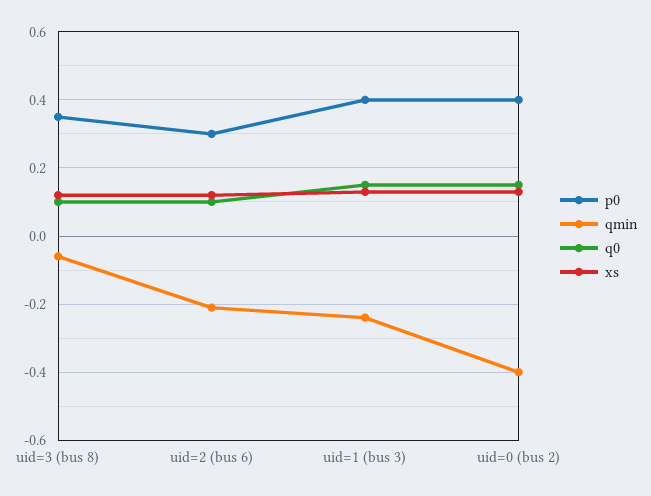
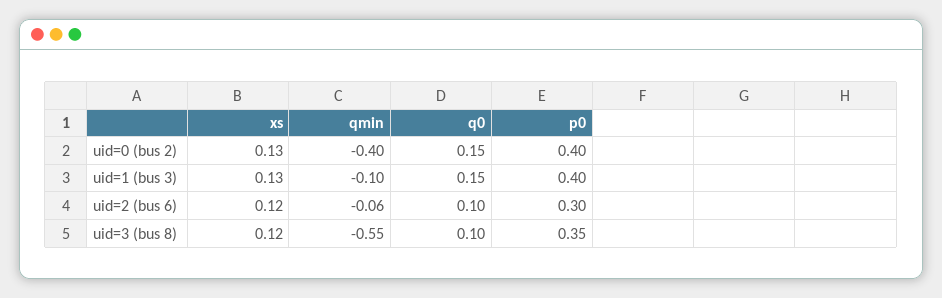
  {
    "p0": {
      "uid=3 (bus 8)": 0.35,
      "uid=2 (bus 6)": 0.3,
      "uid=1 (bus 3)": 0.4,
      "uid=0 (bus 2)": 0.4
    },
    "qmin": {
-     "uid=3 (bus 8)": -0.05,
+     "uid=3 (bus 8)": -0.55,
-     "uid=2 (bus 6)": -0.2,
+     "uid=2 (bus 6)": -0.06,
-     "uid=1 (bus 3)": -0.25,
+     "uid=1 (bus 3)": -0.1,
      "uid=0 (bus 2)": -0.4
    },
    "q0": {
      "uid=3 (bus 8)": 0.1,
      "uid=2 (bus 6)": 0.1,
      "uid=1 (bus 3)": 0.15,
      "uid=0 (bus 2)": 0.15
    },
    "xs": {
      "uid=3 (bus 8)": 0.12,
      "uid=2 (bus 6)": 0.12,
      "uid=1 (bus 3)": 0.13,
      "uid=0 (bus 2)": 0.13
    }
  }

